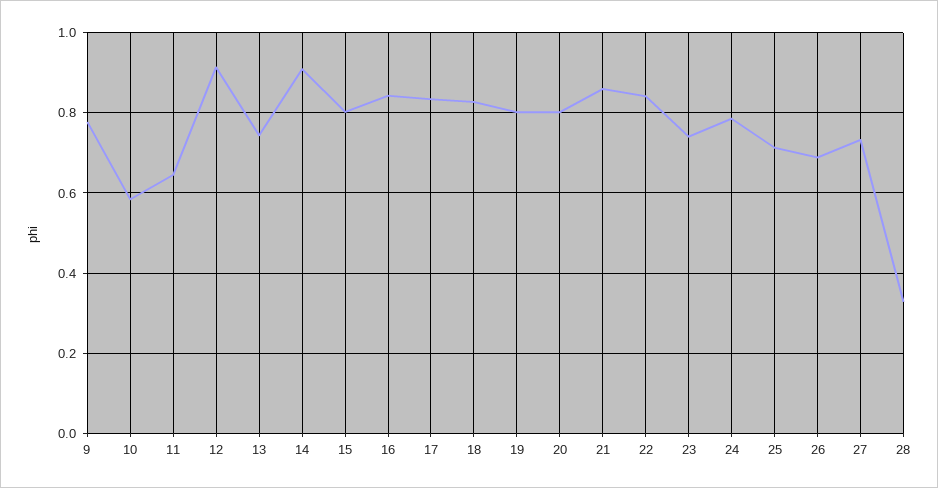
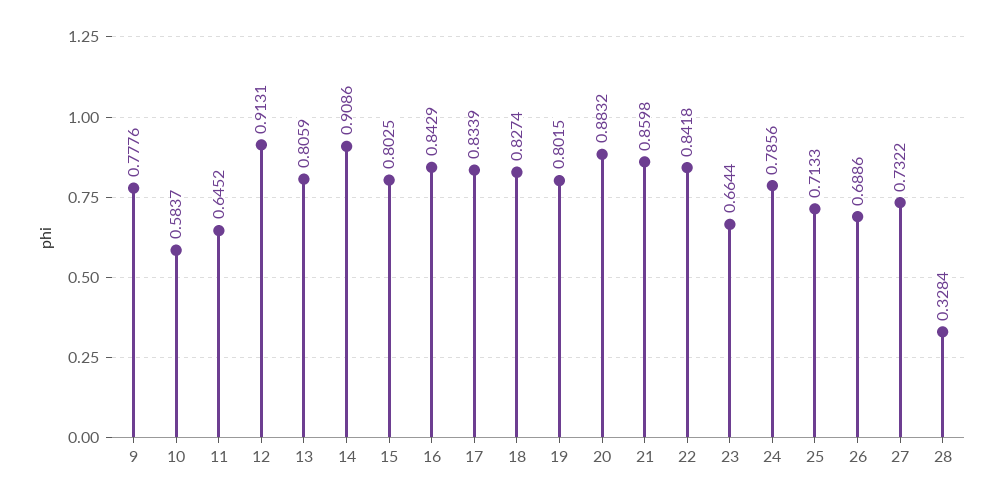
  {
    "9": 0.7776,
    "10": 0.5837,
    "11": 0.6452,
    "12": 0.9131,
-   "13": 0.74,
+   "13": 0.8059,
    "14": 0.9086,
    "15": 0.8025,
    "16": 0.8429,
    "17": 0.8339,
    "18": 0.8274,
    "19": 0.8015,
-   "20": 0.8,
+   "20": 0.8832,
    "21": 0.8598,
    "22": 0.8418,
-   "23": 0.74,
+   "23": 0.6644,
    "24": 0.7856,
    "25": 0.7133,
    "26": 0.6886,
    "27": 0.7322,
    "28": 0.3284
  }

